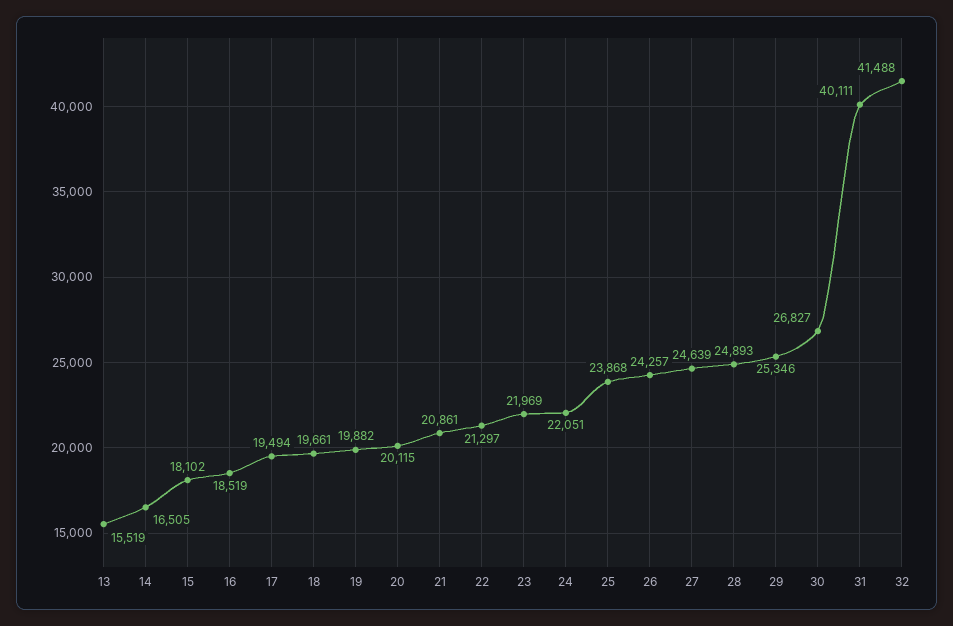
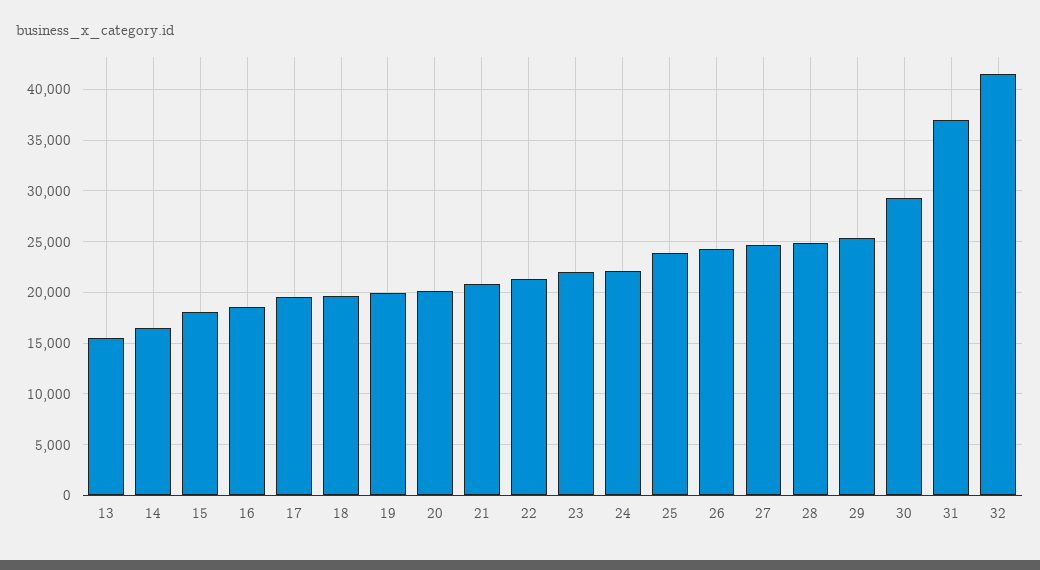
  {
    "13": 15519,
    "14": 16505,
    "15": 18102,
    "16": 18519,
    "17": 19494,
    "18": 19661,
    "19": 19882,
    "20": 20115,
    "21": 20861,
    "22": 21297,
    "23": 21969,
    "24": 22051,
    "25": 23868,
    "26": 24257,
    "27": 24639,
    "28": 24893,
    "29": 25346,
-   "30": 26827,
+   "30": 29000,
-   "31": 40111,
+   "31": 37000,
    "32": 41488
  }

